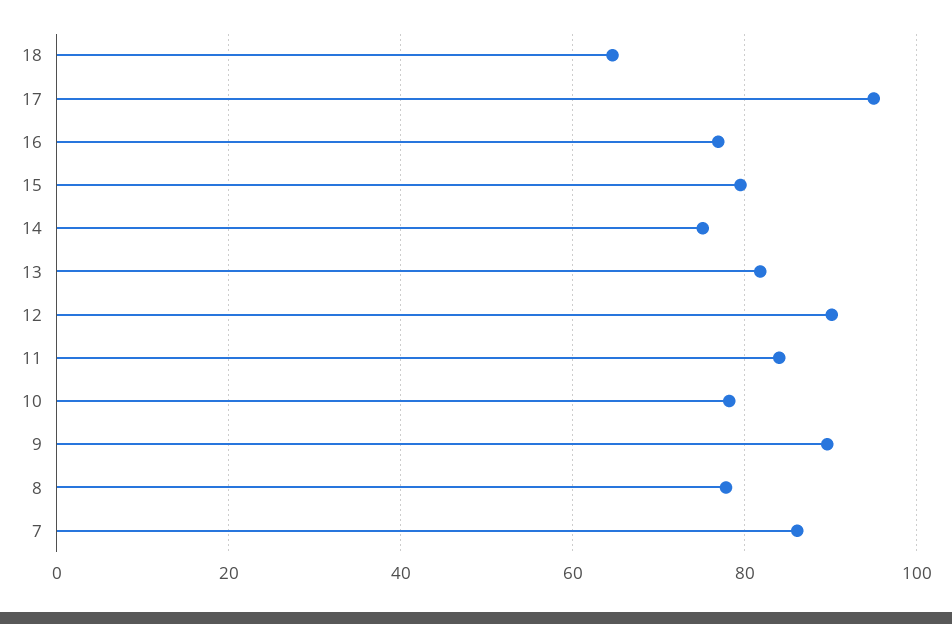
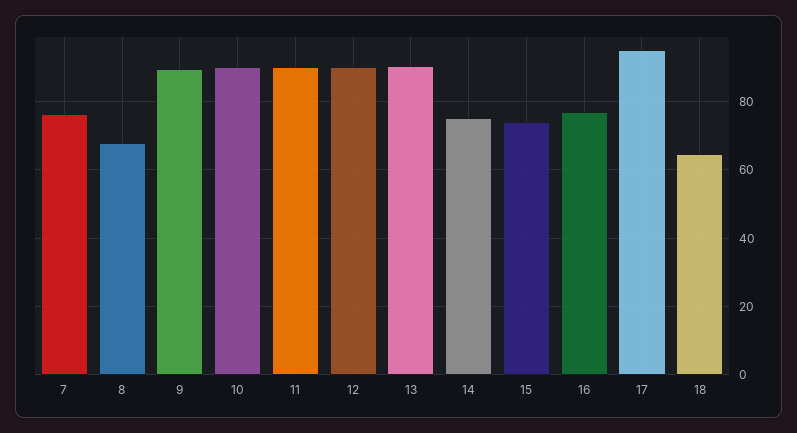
  {
    "18": 64,
    "17": 96,
    "16": 76,
-   "15": 80,
+   "15": 74,
    "14": 76,
-   "13": 82,
+   "13": 90,
    "12": 90,
-   "11": 84,
+   "11": 90,
-   "10": 78,
+   "10": 90,
    "9": 90,
-   "8": 78,
+   "8": 68,
-   "7": 86
+   "7": 76
  }

